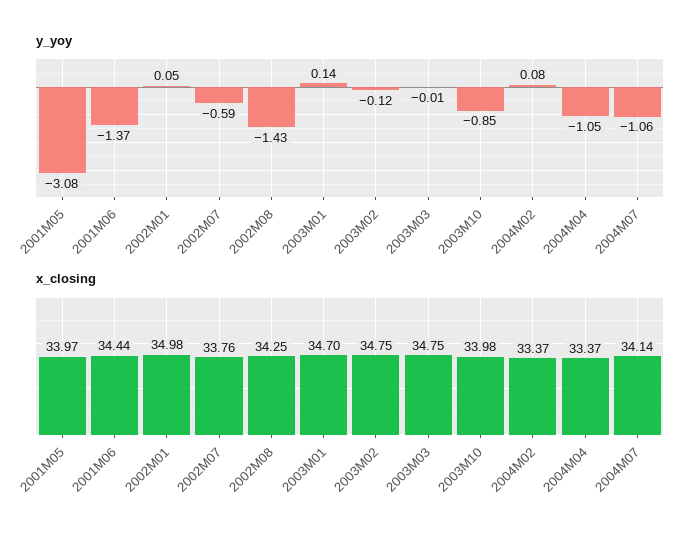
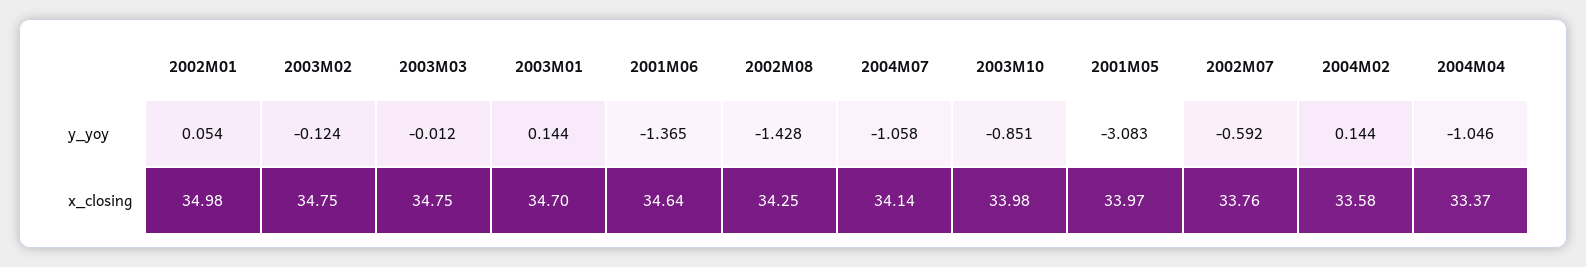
  {
    "y_yoy": {
      "2001M05": -3.083,
      "2001M06": -1.365,
      "2002M01": 0.054,
      "2002M07": -0.592,
      "2002M08": -1.428,
      "2003M01": 0.144,
      "2003M02": -0.124,
      "2003M03": -0.012,
      "2003M10": -0.851,
-     "2004M02": 0.08,
+     "2004M02": 0.144,
      "2004M04": -1.046,
      "2004M07": -1.058
    },
    "x_closing": {
      "2001M05": 33.97,
-     "2001M06": 34.44,
+     "2001M06": 34.64,
      "2002M01": 34.98,
      "2002M07": 33.76,
      "2002M08": 34.25,
      "2003M01": 34.7,
      "2003M02": 34.75,
      "2003M03": 34.75,
      "2003M10": 33.98,
-     "2004M02": 33.37,
+     "2004M02": 33.58,
      "2004M04": 33.37,
      "2004M07": 34.14
    }
  }

